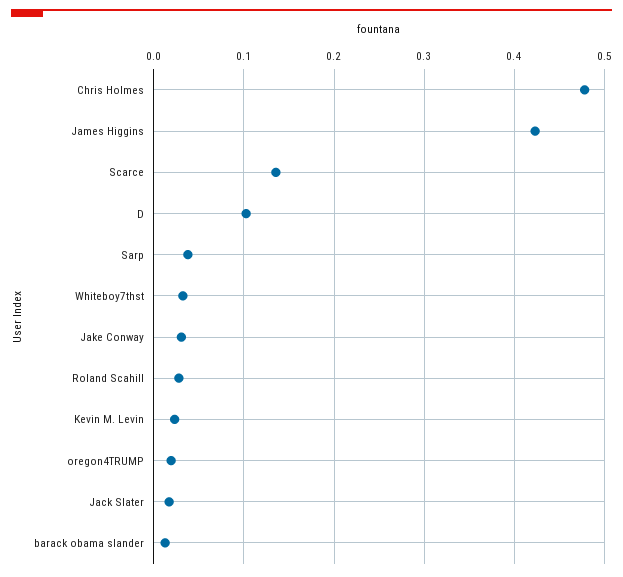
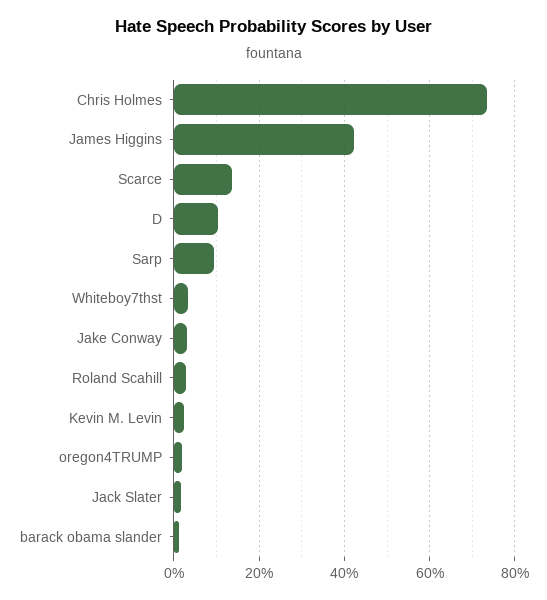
  {
-   "Chris Holmes": 0.48,
+   "Chris Holmes": 0.74,
    "James Higgins": 0.42,
    "Scarce": 0.14,
    "D": 0.1,
-   "Sarp": 0.04,
+   "Sarp": 0.1,
    "Whiteboy7thst": 0.03,
    "Jake Conway": 0.03,
    "Roland Scahill": 0.03,
    "Kevin M. Levin": 0.02,
    "oregon4TRUMP": 0.02,
    "Jack Slater": 0.02,
    "barack obama slander": 0.01
  }

